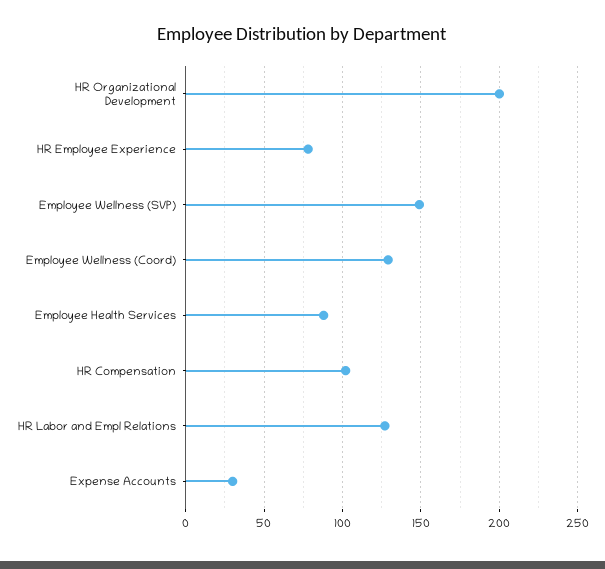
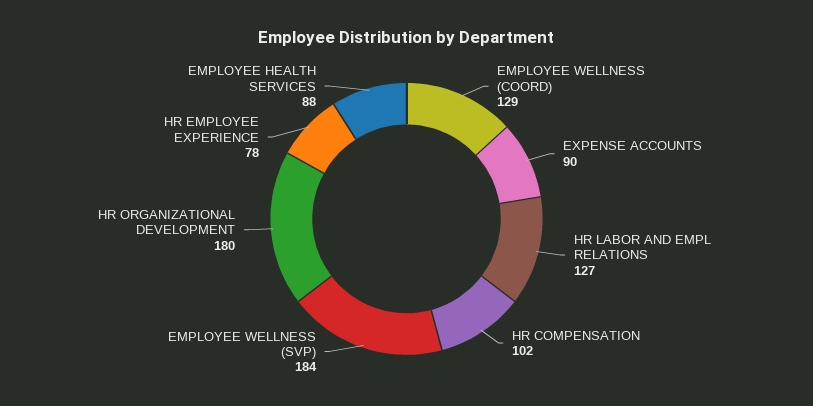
  {
-   "HR Organizational Development": 200,
+   "HR Organizational Development": 180,
    "HR Employee Experience": 78,
-   "Employee Wellness (SVP)": 150,
+   "Employee Wellness (SVP)": 184,
    "Employee Wellness (Coord)": 129,
    "Employee Health Services": 88,
    "HR Compensation": 102,
    "HR Labor and Empl Relations": 127,
-   "Expense Accounts": 30
+   "Expense Accounts": 90
  }

